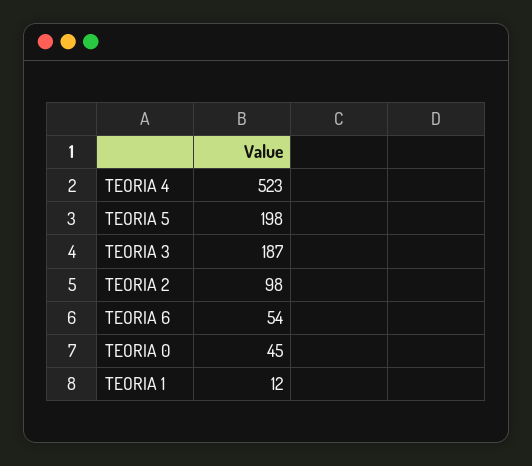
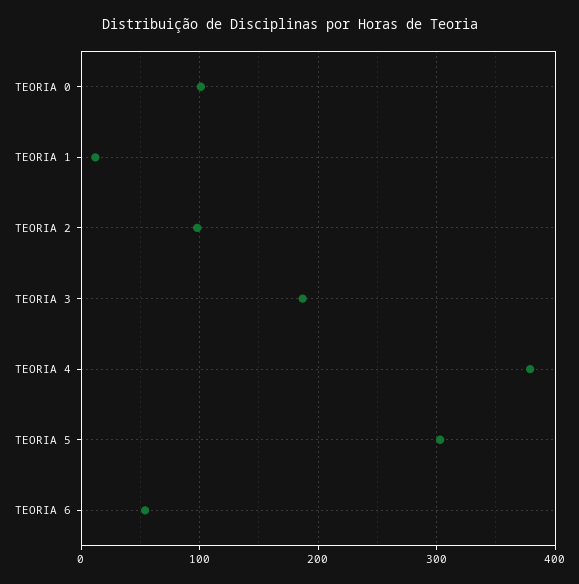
  {
-   "TEORIA 4": 523,
+   "TEORIA 4": 380,
-   "TEORIA 5": 198,
+   "TEORIA 5": 300,
    "TEORIA 3": 187,
    "TEORIA 2": 98,
    "TEORIA 6": 54,
-   "TEORIA 0": 45,
+   "TEORIA 0": 100,
    "TEORIA 1": 12
  }

